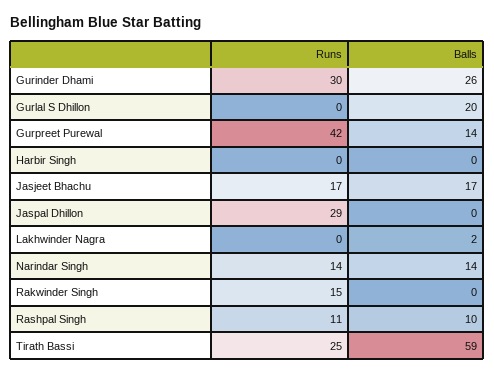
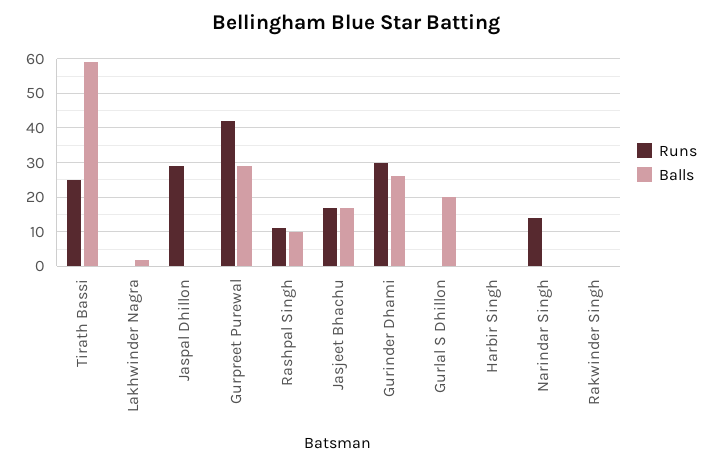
  {
    "Runs": {
      "Gurinder Dhami": 30,
      "Gurlal S Dhillon": 0,
      "Gurpreet Purewal": 42,
      "Harbir Singh": 0,
      "Jasjeet Bhachu": 17,
      "Jaspal Dhillon": 29,
      "Lakhwinder Nagra": 0,
      "Narindar Singh": 14,
-     "Rakwinder Singh": 15,
+     "Rakwinder Singh": 0,
      "Rashpal Singh": 11,
      "Tirath Bassi": 25
    },
    "Balls": {
      "Gurinder Dhami": 26,
      "Gurlal S Dhillon": 20,
-     "Gurpreet Purewal": 14,
+     "Gurpreet Purewal": 30,
      "Harbir Singh": 0,
      "Jasjeet Bhachu": 17,
      "Jaspal Dhillon": 0,
      "Lakhwinder Nagra": 2,
-     "Narindar Singh": 14,
+     "Narindar Singh": 0,
      "Rakwinder Singh": 0,
      "Rashpal Singh": 10,
      "Tirath Bassi": 59
    }
  }

